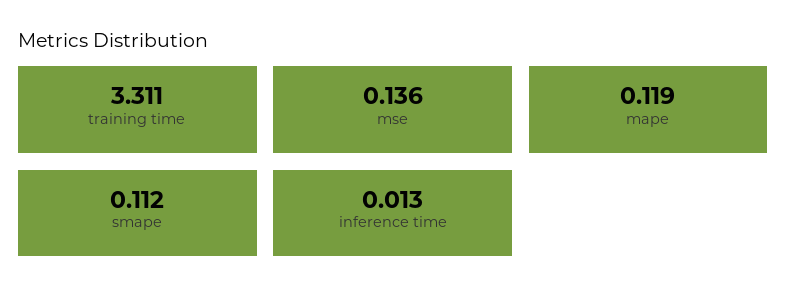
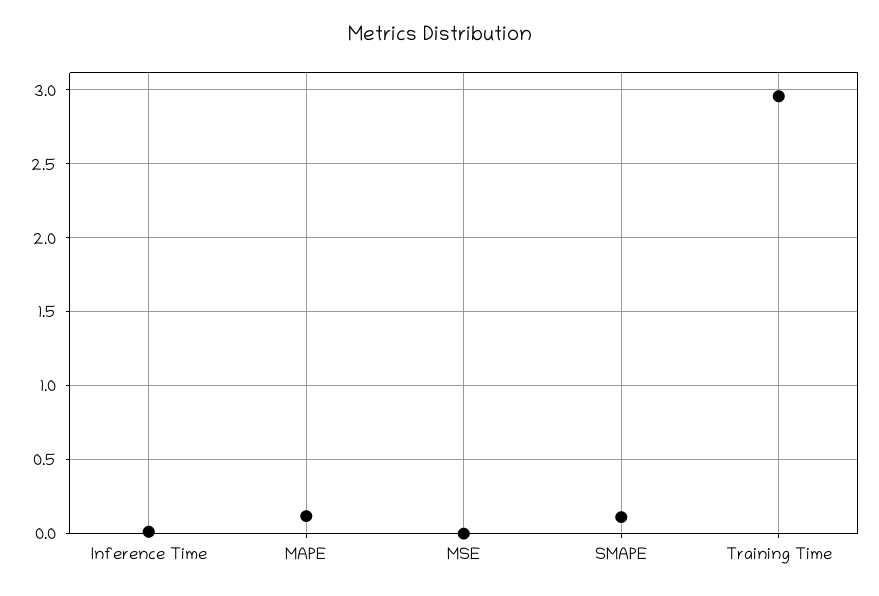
  {
-   "training time": 3.311,
+   "training time": 2.95,
-   "mse": 0.136,
+   "mse": 0,
    "mape": 0.119,
    "smape": 0.112,
    "inference time": 0.013
  }

